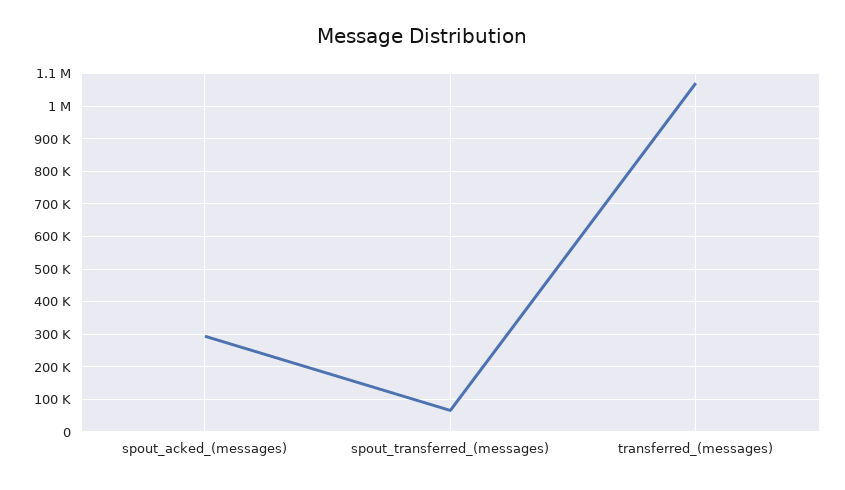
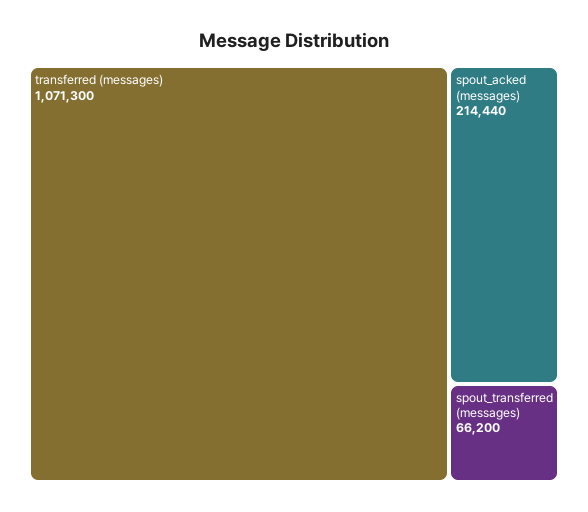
  {
-   "spout_acked_(messages)": 300000,
+   "spout_acked_(messages)": 214440,
    "spout_transferred_(messages)": 66200,
    "transferred_(messages)": 1071300
  }

